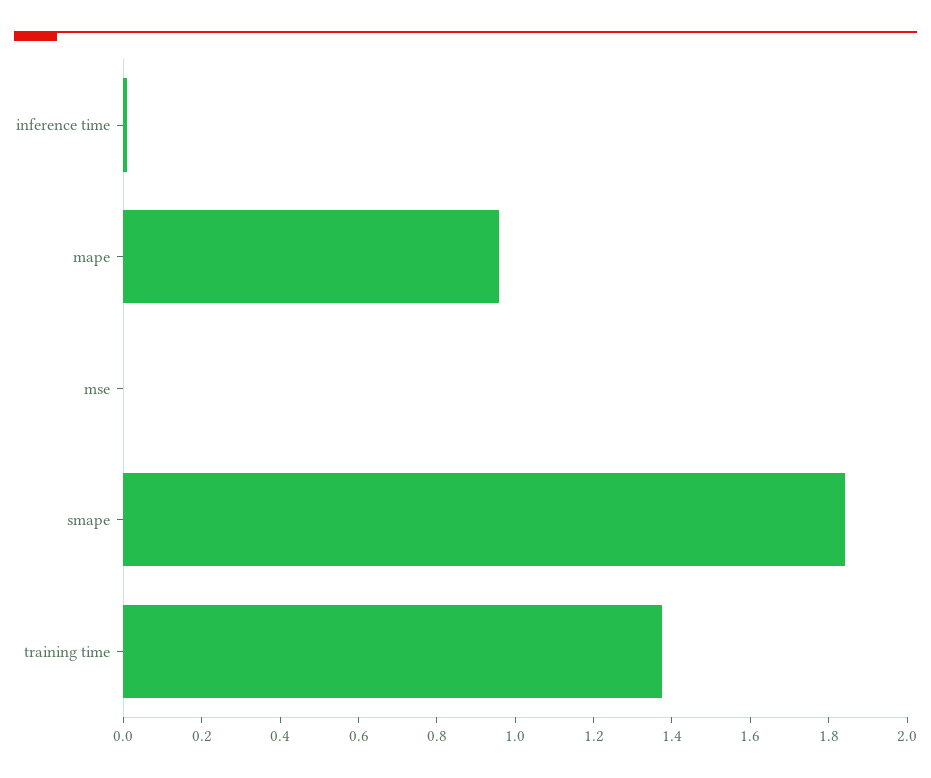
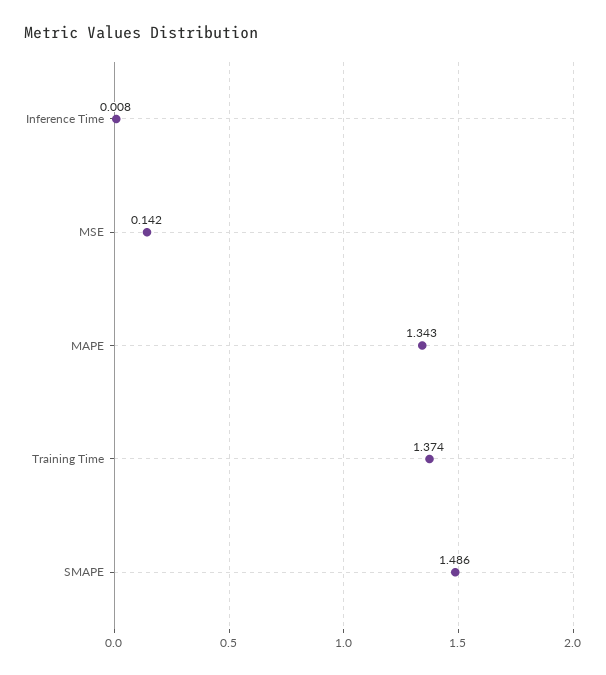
  {
    "inference time": 0.008,
-   "mape": 0.95,
+   "mape": 1.343,
-   "mse": 0,
+   "mse": 0.142,
-   "smape": 1.85,
+   "smape": 1.486,
    "training time": 1.374
  }

